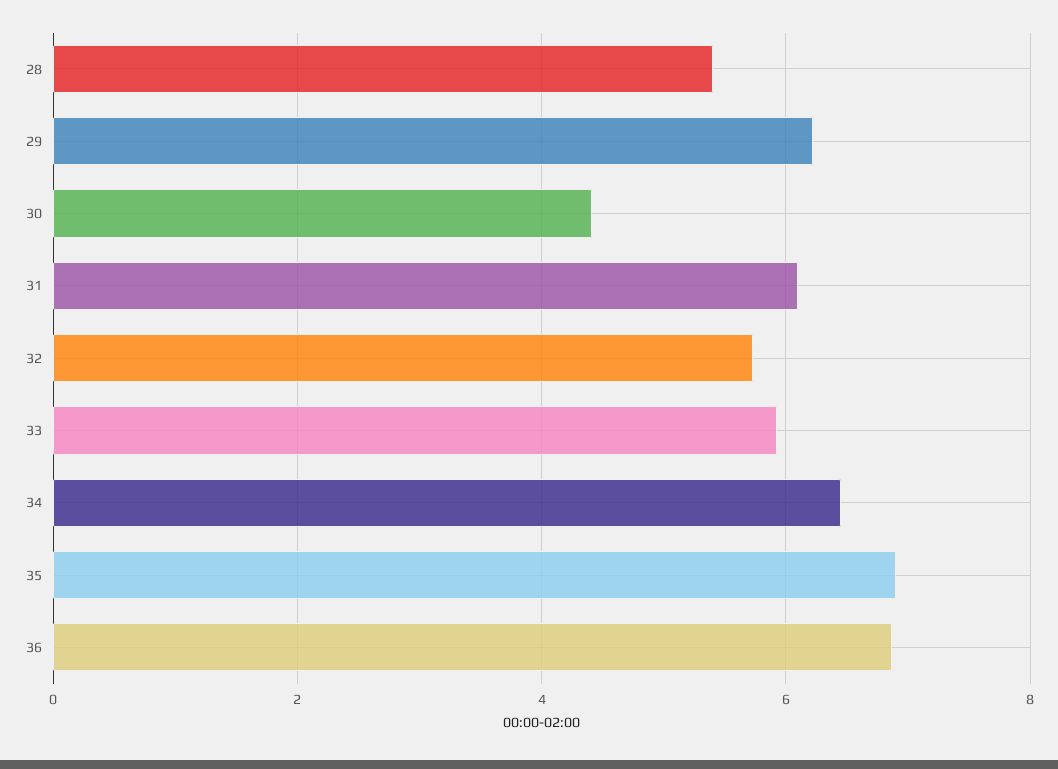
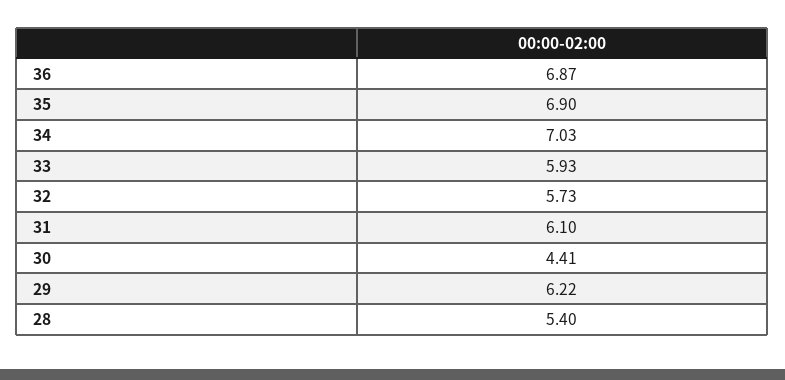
  {
    "28": 5.4,
    "29": 6.22,
    "30": 4.41,
    "31": 6.1,
    "32": 5.73,
    "33": 5.93,
-   "34": 6.4,
+   "34": 7.03,
    "35": 6.9,
    "36": 6.87
  }

